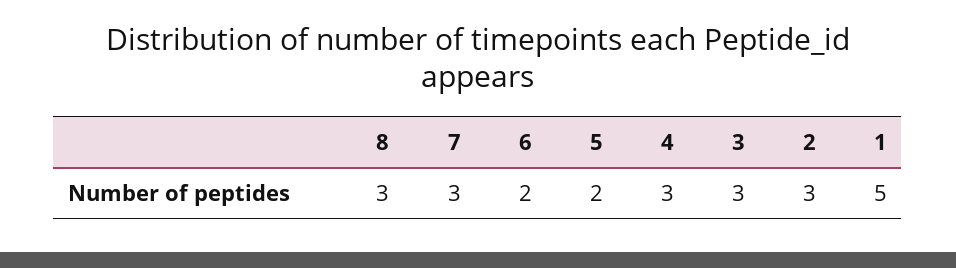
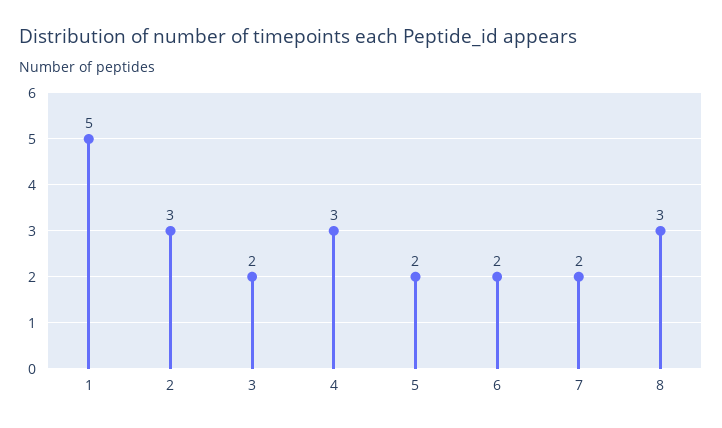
  {
    "8": 3,
-   "7": 3,
+   "7": 2,
    "6": 2,
    "5": 2,
    "4": 3,
-   "3": 3,
+   "3": 2,
    "2": 3,
    "1": 5
  }

